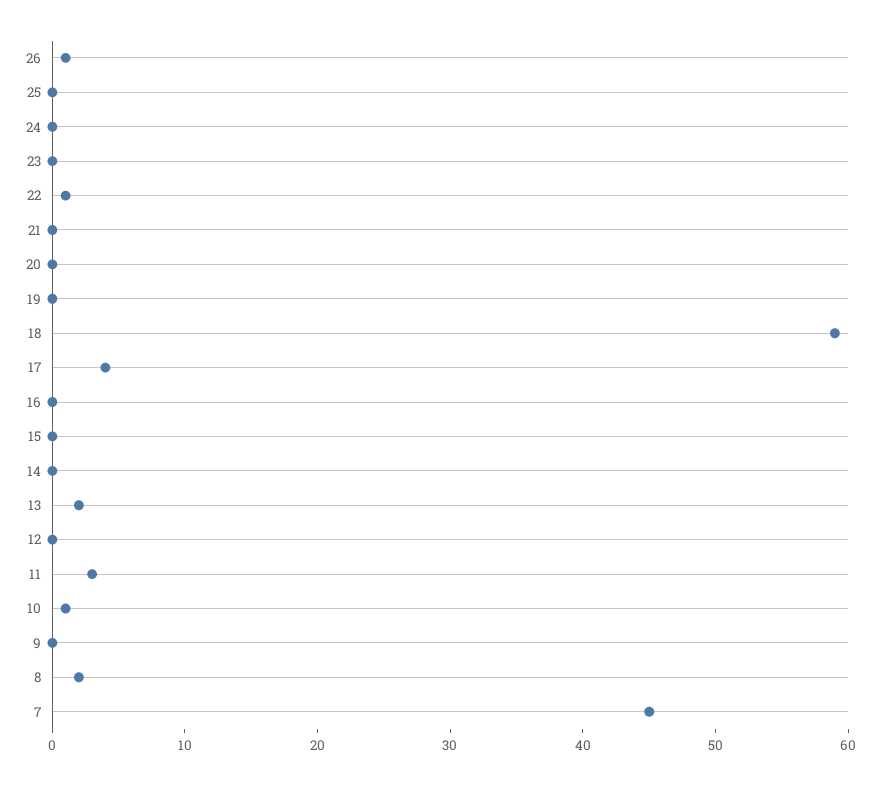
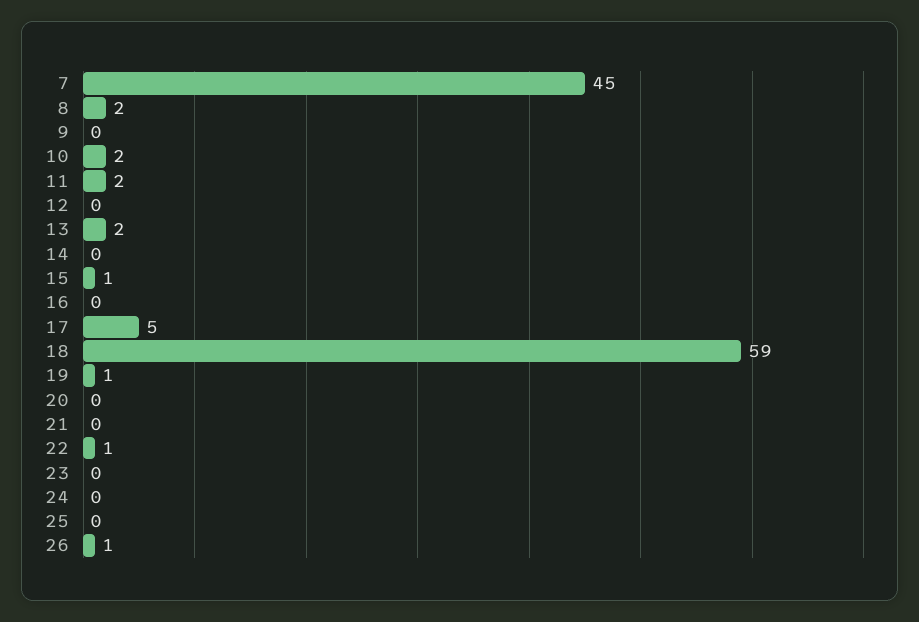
  {
    "26": 1,
    "25": 0,
    "24": 0,
    "23": 0,
    "22": 1,
    "21": 0,
    "20": 0,
-   "19": 0,
+   "19": 1,
    "18": 59,
-   "17": 4,
+   "17": 5,
    "16": 0,
-   "15": 0,
+   "15": 1,
    "14": 0,
    "13": 2,
    "12": 0,
-   "11": 3,
+   "11": 2,
-   "10": 1,
+   "10": 2,
    "9": 0,
    "8": 2,
    "7": 45
  }

